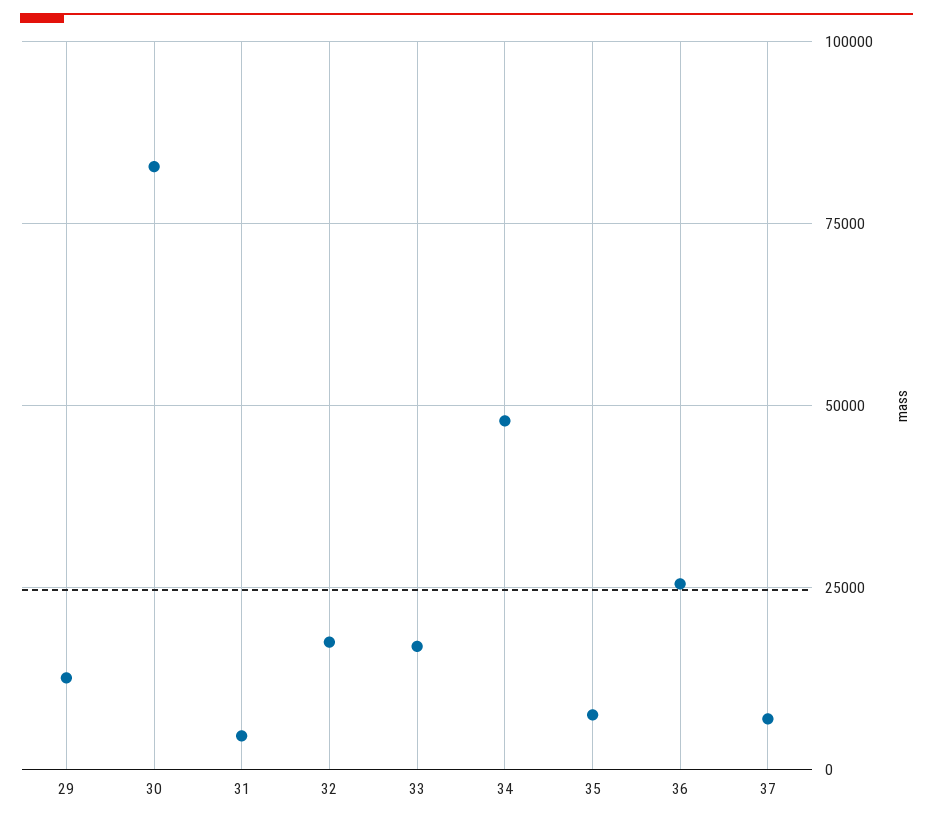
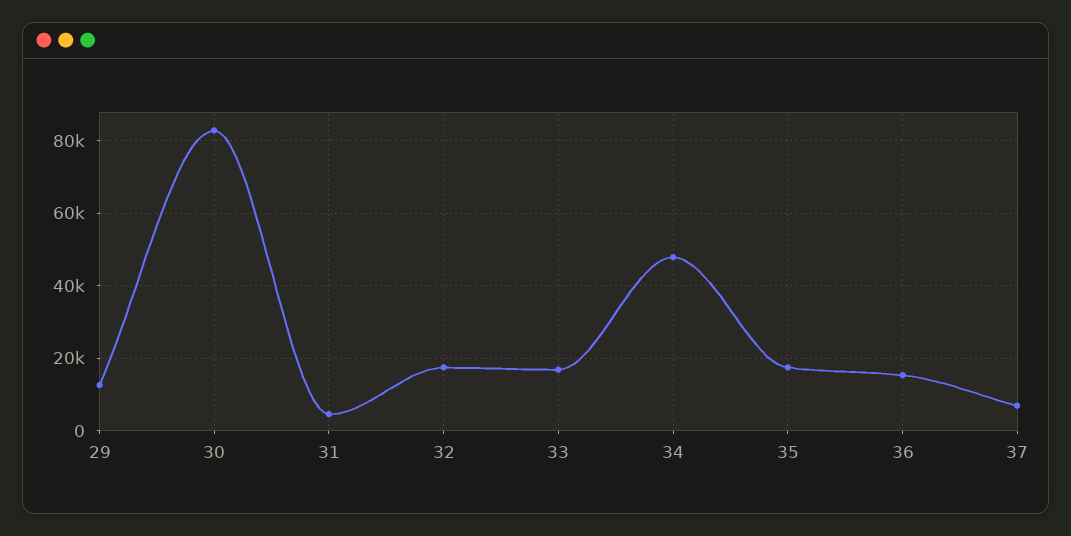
  {
    "29": 12000,
    "30": 82000,
    "31": 4000,
    "32": 18000,
    "33": 16000,
    "34": 48000,
-   "35": 7500,
+   "35": 18000,
-   "36": 25000,
+   "36": 16000,
    "37": 6000
  }

